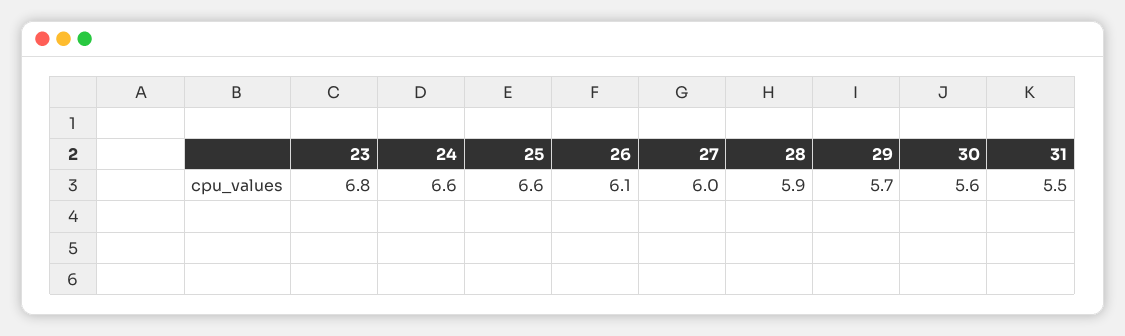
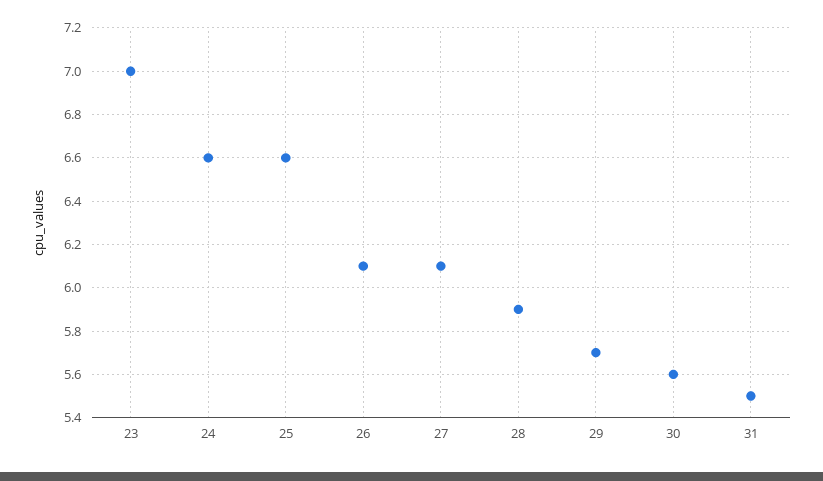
  {
-   "23": 6.8,
+   "23": 7,
    "24": 6.6,
    "25": 6.6,
    "26": 6.1,
-   "27": 6,
+   "27": 6.1,
    "28": 5.9,
    "29": 5.7,
    "30": 5.6,
    "31": 5.5
  }

